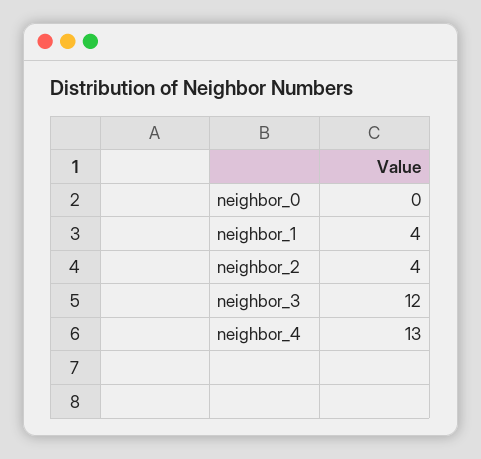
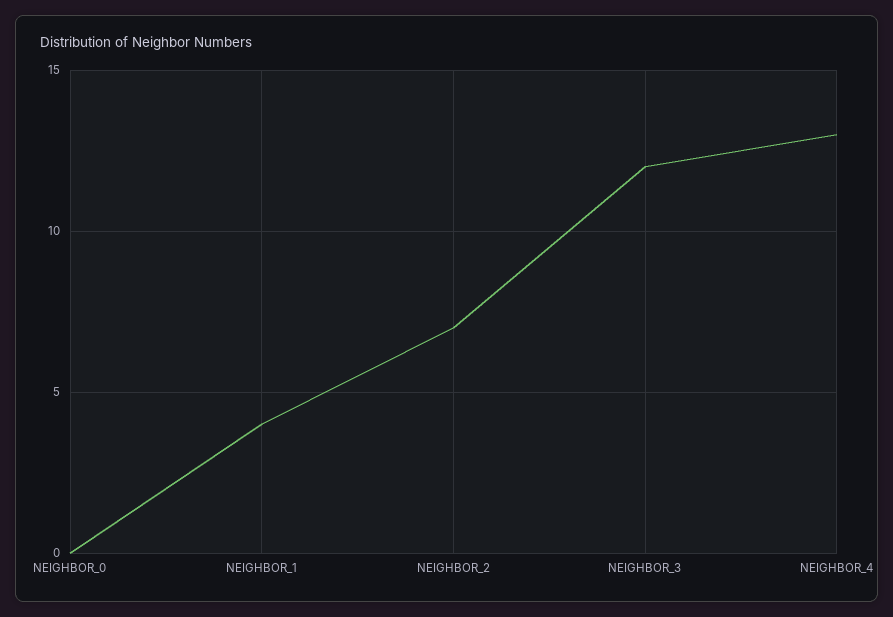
  {
    "neighbor_0": 0,
    "neighbor_1": 4,
-   "neighbor_2": 4,
+   "neighbor_2": 7,
    "neighbor_3": 12,
    "neighbor_4": 13
  }

